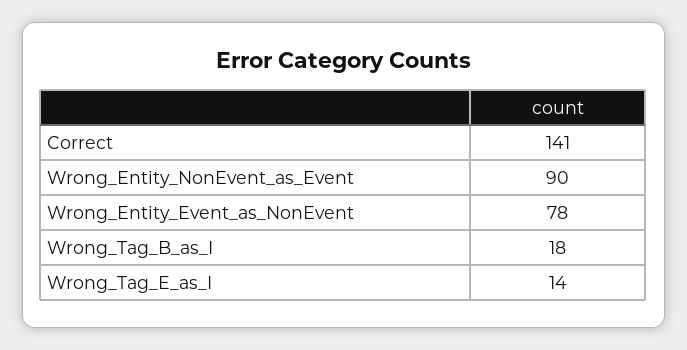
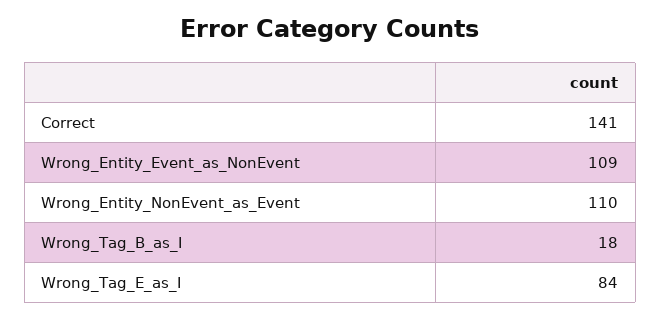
  {
    "Correct": 141,
-   "Wrong_Entity_NonEvent_as_Event": 90,
+   "Wrong_Entity_NonEvent_as_Event": 110,
-   "Wrong_Entity_Event_as_NonEvent": 78,
+   "Wrong_Entity_Event_as_NonEvent": 109,
    "Wrong_Tag_B_as_I": 18,
-   "Wrong_Tag_E_as_I": 14
+   "Wrong_Tag_E_as_I": 84
  }

